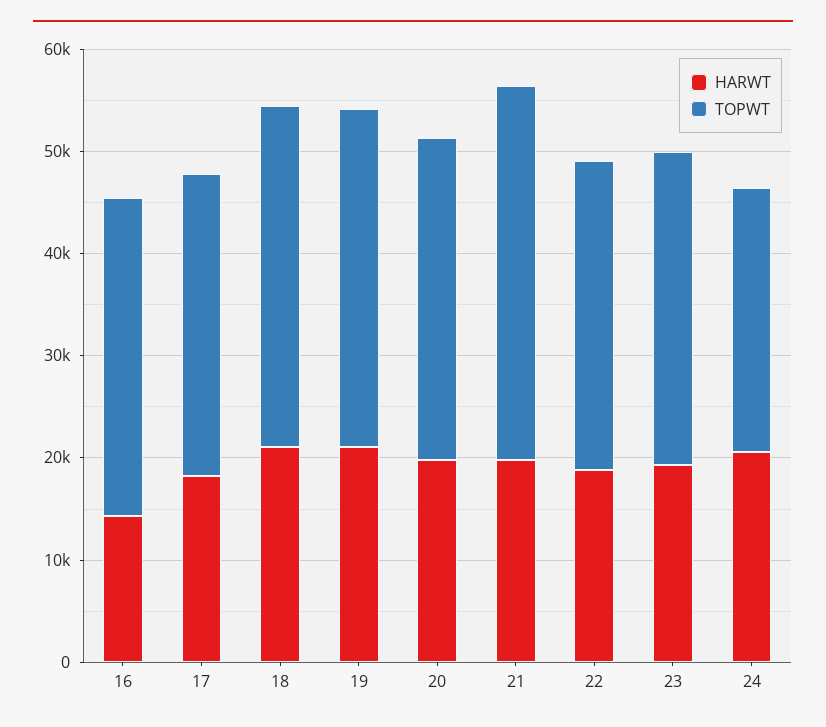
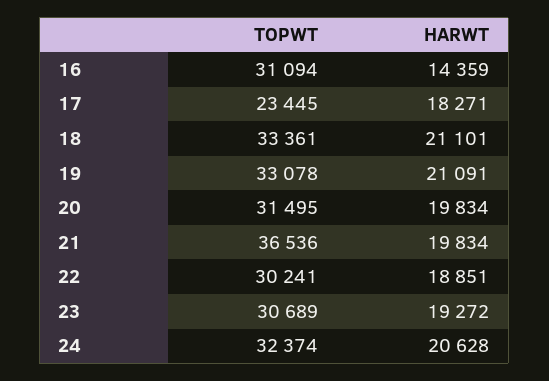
  {
    "HARWT": {
      "16": 14359,
      "17": 18271,
      "18": 21101,
      "19": 21091,
      "20": 19834,
      "21": 19834,
      "22": 18851,
      "23": 19272,
      "24": 20628
    },
    "TOPWT": {
      "16": 31094,
-     "17": 30000,
+     "17": 23445,
      "18": 33361,
      "19": 33078,
      "20": 31495,
      "21": 36536,
      "22": 30241,
      "23": 30689,
-     "24": 26000
+     "24": 32374
    }
  }

